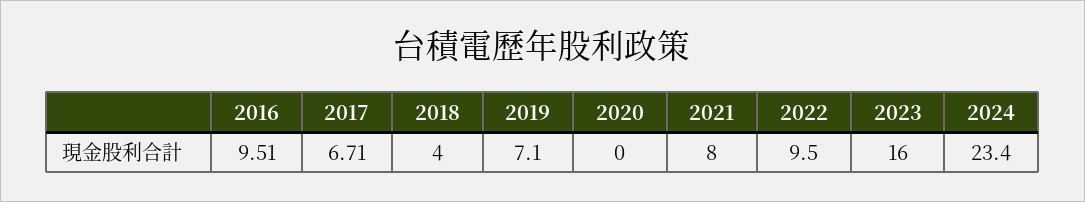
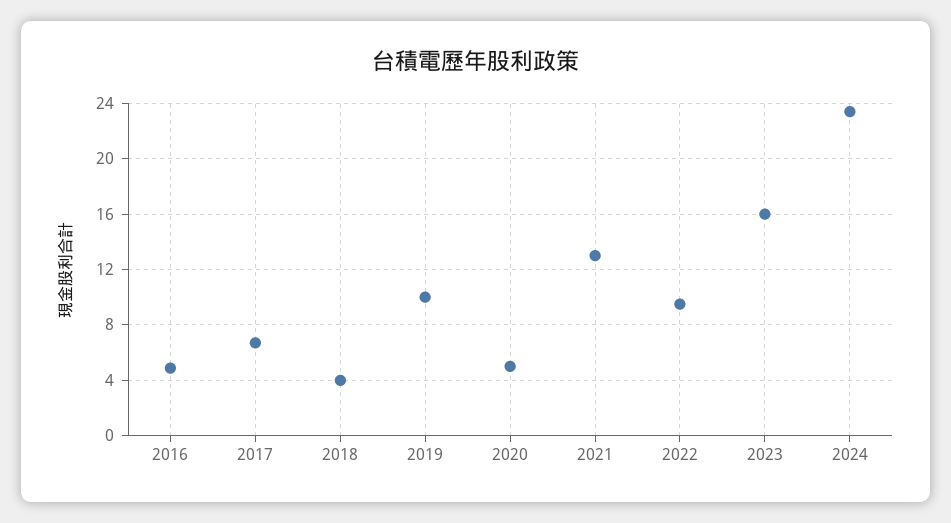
  {
-   "2016": 9.51,
+   "2016": 5,
    "2017": 6.71,
    "2018": 4,
-   "2019": 7.1,
+   "2019": 10,
-   "2020": 0,
+   "2020": 5,
-   "2021": 8,
+   "2021": 13,
    "2022": 9.5,
    "2023": 16,
    "2024": 23.4
  }

